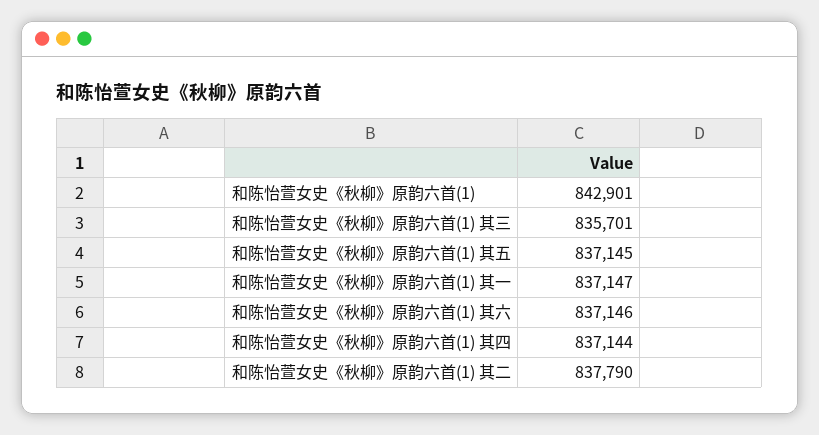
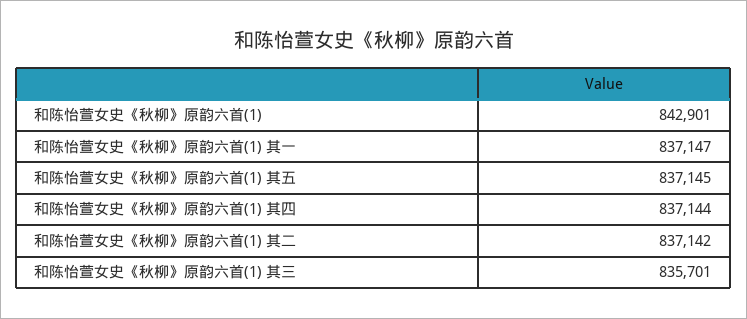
  {
    "和陈怡萱女史《秋柳》原韵六首(1)": 842901,
    "和陈怡萱女史《秋柳》原韵六首(1) 其三": 835701,
    "和陈怡萱女史《秋柳》原韵六首(1) 其五": 837145,
    "和陈怡萱女史《秋柳》原韵六首(1) 其一": 837147,
-   "和陈怡萱女史《秋柳》原韵六首(1) 其六": 837146,
    "和陈怡萱女史《秋柳》原韵六首(1) 其四": 837144,
-   "和陈怡萱女史《秋柳》原韵六首(1) 其二": 837790
+   "和陈怡萱女史《秋柳》原韵六首(1) 其二": 837142
  }

